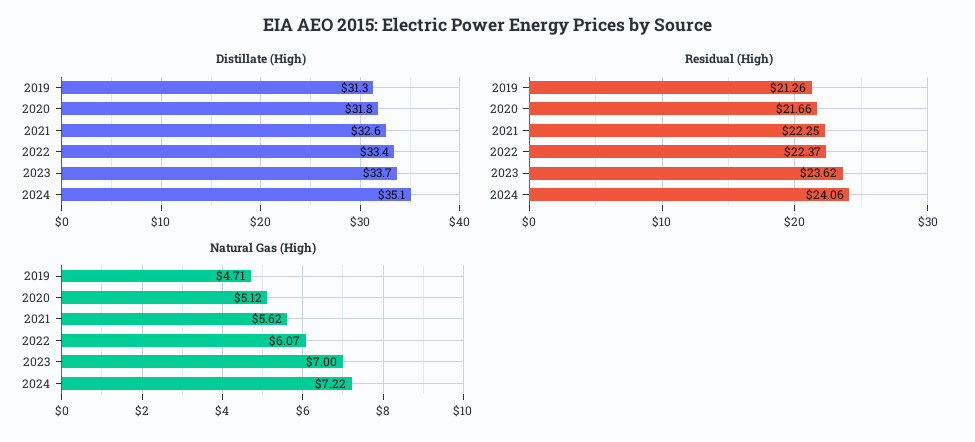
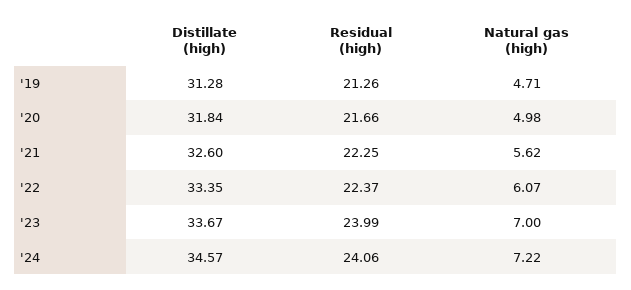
  {
    "Distillate (High)": {
      "2019": 31.28,
      "2020": 31.84,
      "2021": 32.6,
      "2022": 33.35,
      "2023": 33.67,
-     "2024": 35.1
+     "2024": 34.57
    },
    "Residual (High)": {
      "2019": 21.26,
      "2020": 21.66,
      "2021": 22.25,
      "2022": 22.37,
-     "2023": 23.62,
+     "2023": 23.99,
      "2024": 24.06
    },
    "Natural Gas (High)": {
      "2019": 4.71,
-     "2020": 5.12,
+     "2020": 4.98,
      "2021": 5.62,
      "2022": 6.07,
      "2023": 7,
      "2024": 7.22
    }
  }

